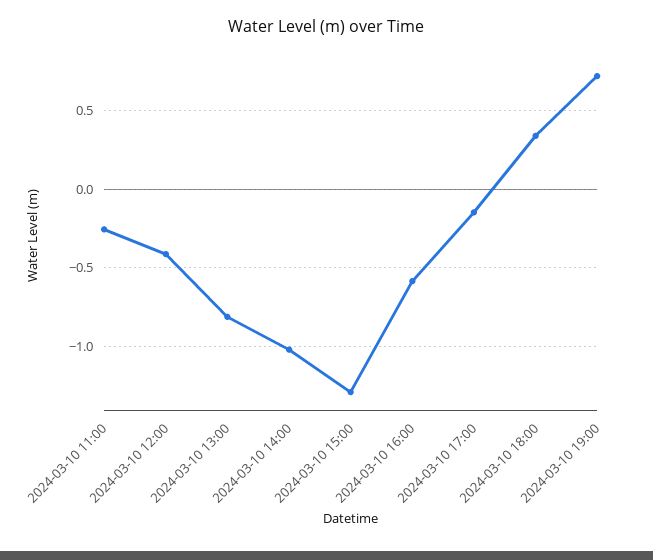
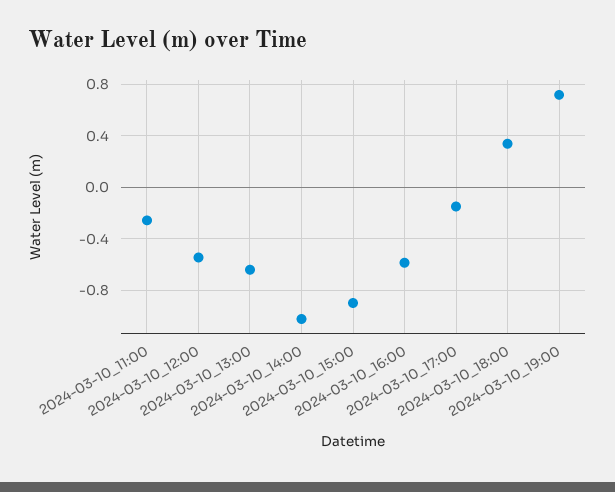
  {
    "2024-03-10 11:00": -0.25,
-   "2024-03-10 12:00": -0.4,
+   "2024-03-10 12:00": -0.55,
-   "2024-03-10 13:00": -0.8,
+   "2024-03-10 13:00": -0.65,
    "2024-03-10 14:00": -1,
-   "2024-03-10 15:00": -1.3,
+   "2024-03-10 15:00": -0.9,
    "2024-03-10 16:00": -0.6,
    "2024-03-10 17:00": -0.15,
    "2024-03-10 18:00": 0.35,
    "2024-03-10 19:00": 0.7
  }

